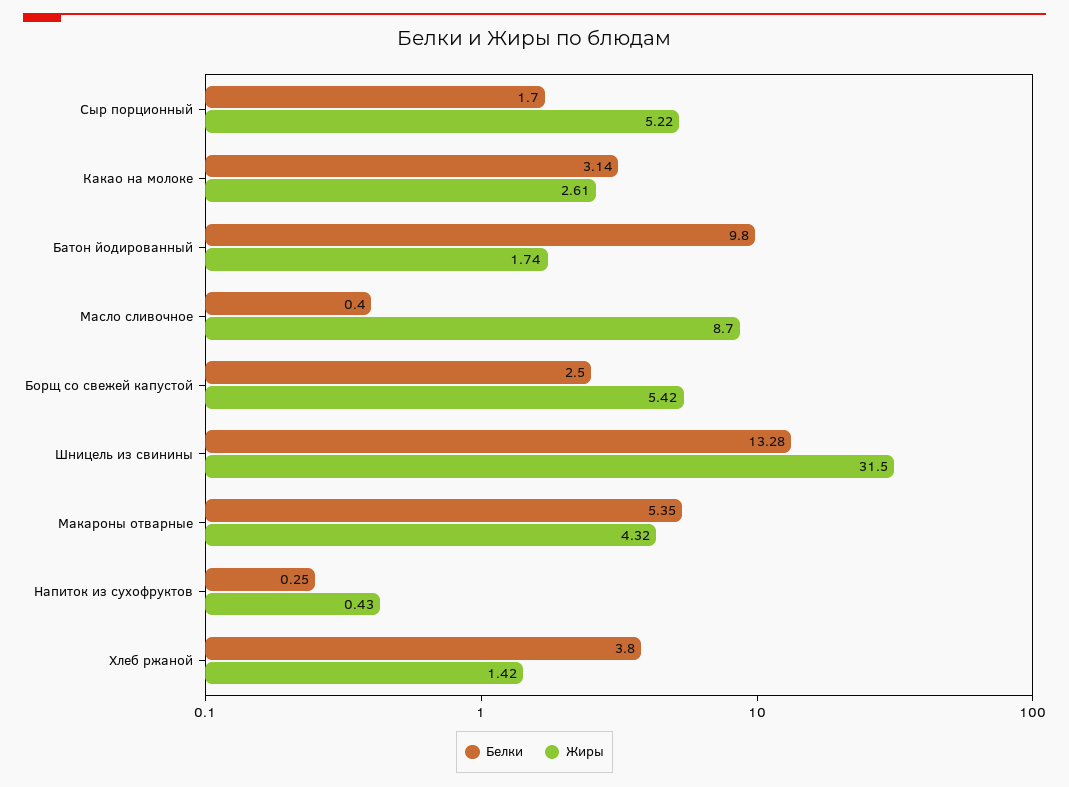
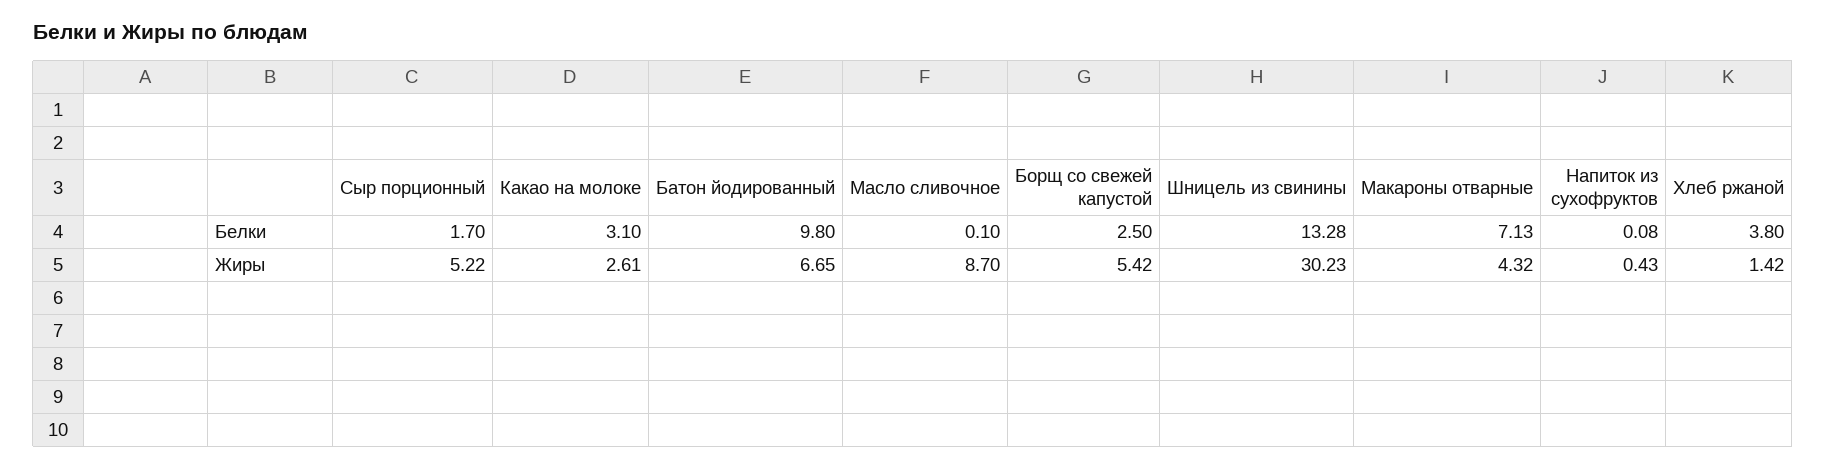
  {
    "Белки": {
      "Сыр порционный": 1.7,
-     "Какао на молоке": 3.14,
+     "Какао на молоке": 3.1,
      "Батон йодированный": 9.8,
-     "Масло сливочное": 0.4,
+     "Масло сливочное": 0.1,
      "Борщ со свежей капустой": 2.5,
      "Шницель из свинины": 13.28,
-     "Макароны отварные": 5.35,
+     "Макароны отварные": 7.13,
-     "Напиток из сухофруктов": 0.25,
+     "Напиток из сухофруктов": 0.08,
      "Хлеб ржаной": 3.8
    },
    "Жиры": {
      "Сыр порционный": 5.22,
      "Какао на молоке": 2.61,
-     "Батон йодированный": 1.74,
+     "Батон йодированный": 6.65,
      "Масло сливочное": 8.7,
      "Борщ со свежей капустой": 5.42,
-     "Шницель из свинины": 31.5,
+     "Шницель из свинины": 30.23,
      "Макароны отварные": 4.32,
      "Напиток из сухофруктов": 0.43,
      "Хлеб ржаной": 1.42
    }
  }

